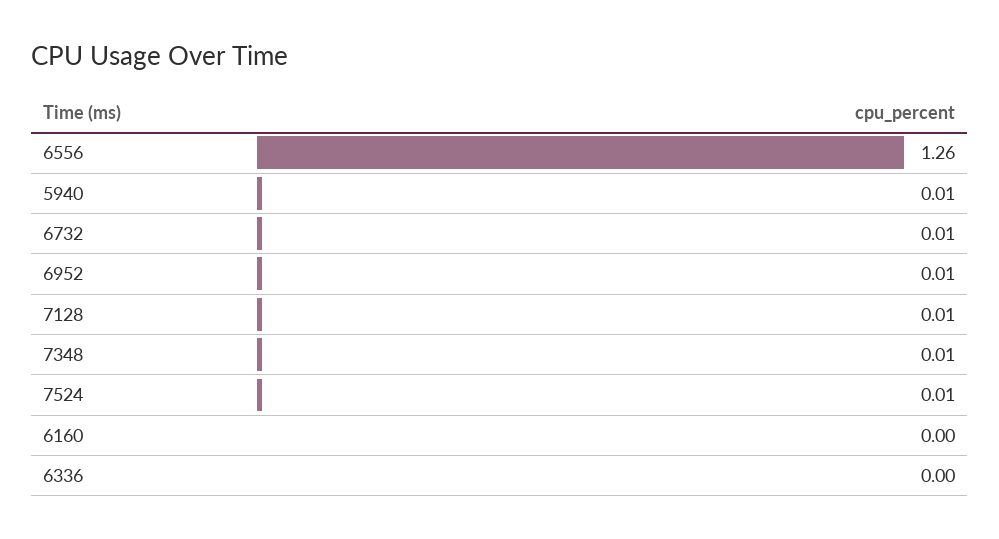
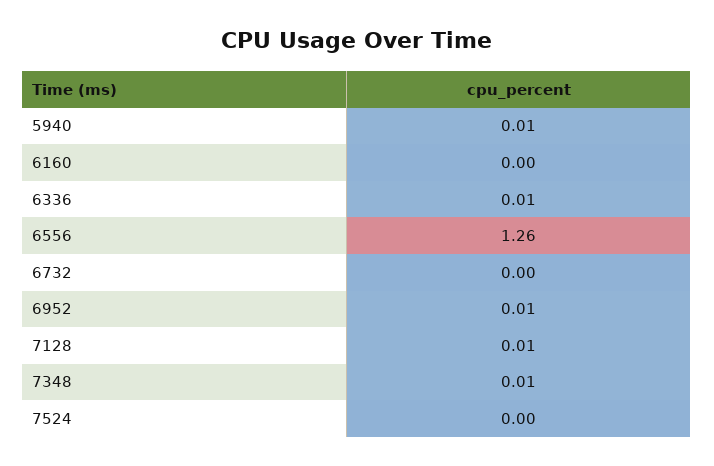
  {
    "6556": 1.26,
    "5940": 0.01,
-   "6732": 0.01,
+   "6732": 0,
    "6952": 0.01,
    "7128": 0.01,
    "7348": 0.01,
-   "7524": 0.01,
+   "7524": 0,
    "6160": 0,
-   "6336": 0
+   "6336": 0.01
  }

